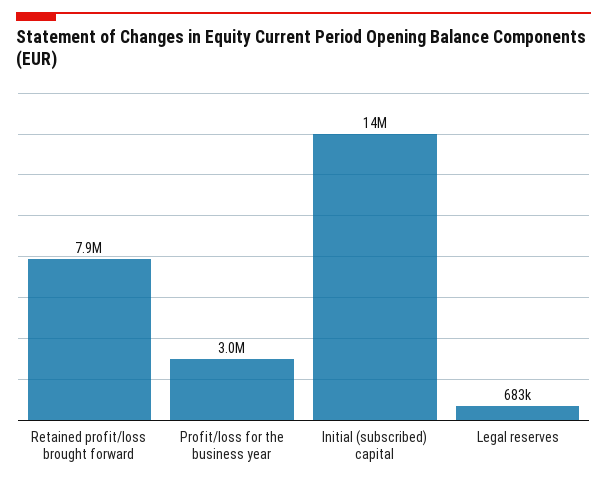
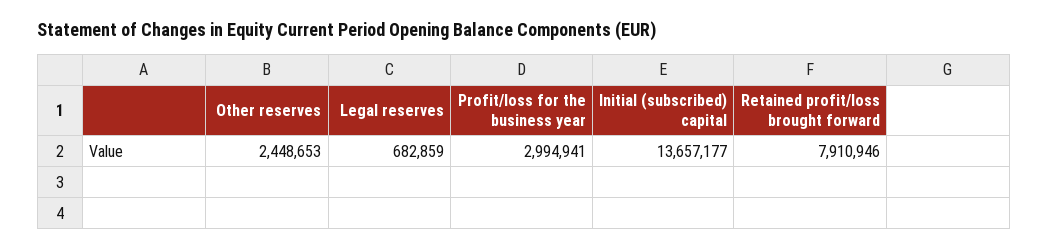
  {
    "Retained profit/loss brought forward": 7910946,
    "Profit/loss for the business year": 2994941,
    "Initial (subscribed) capital": 13657177,
-   "Legal reserves": 682859
+   "Legal reserves": 682859,
+   "Other reserves": 2448653
  }

